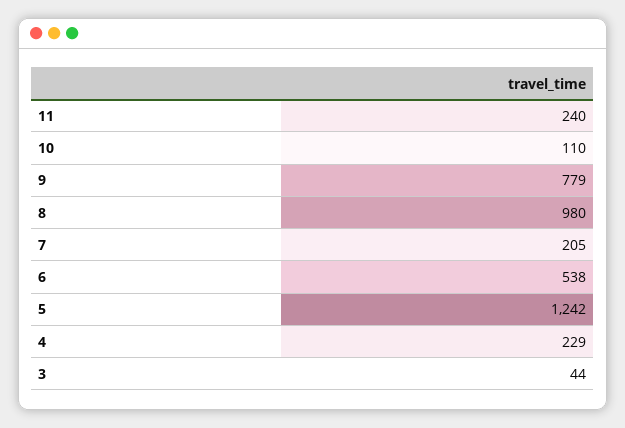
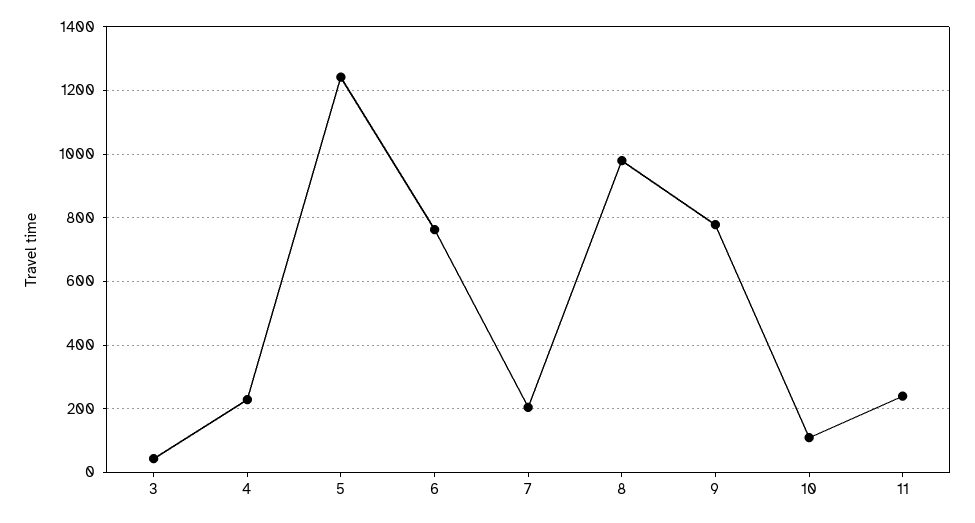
  {
    "11": 240,
    "10": 110,
    "9": 779,
    "8": 980,
    "7": 205,
-   "6": 538,
+   "6": 760,
    "5": 1242,
    "4": 229,
    "3": 44
  }

